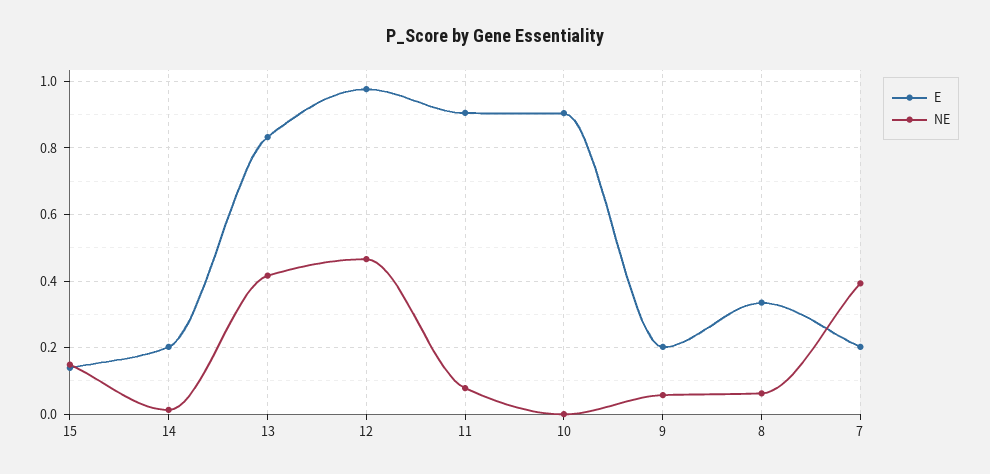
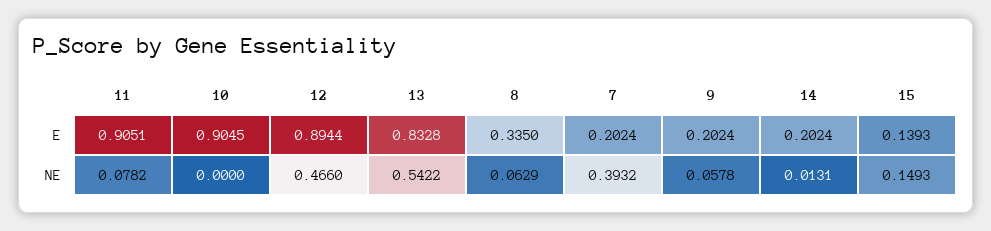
  {
    "E": {
      "15": 0.1393,
      "14": 0.2024,
      "13": 0.8328,
-     "12": 0.98,
+     "12": 0.8944,
      "11": 0.9051,
      "10": 0.9045,
      "9": 0.2024,
      "8": 0.335,
      "7": 0.2024
    },
    "NE": {
      "15": 0.1493,
      "14": 0.0131,
-     "13": 0.42,
+     "13": 0.5422,
      "12": 0.466,
      "11": 0.0782,
      "10": 0,
      "9": 0.0578,
      "8": 0.0629,
      "7": 0.3932
    }
  }

